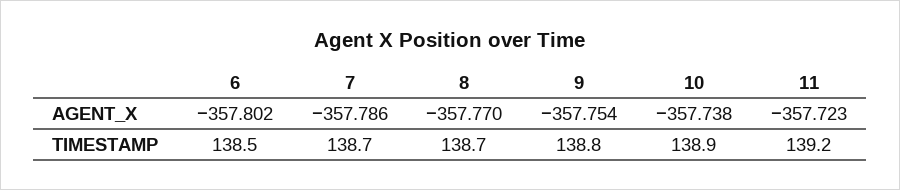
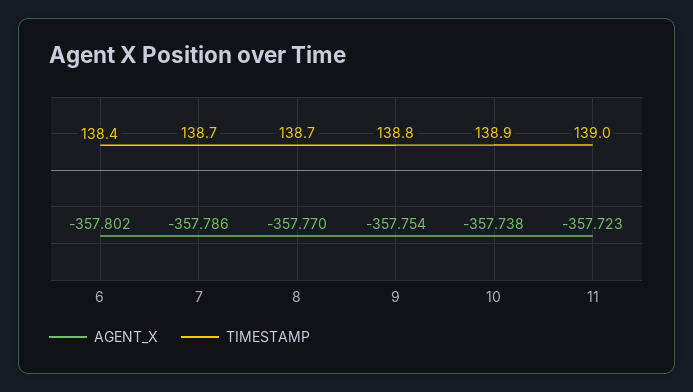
  {
    "AGENT_X": {
      "6": -357.802,
      "7": -357.786,
      "8": -357.77,
      "9": -357.754,
      "10": -357.738,
      "11": -357.723
    },
    "TIMESTAMP": {
-     "6": 138.5,
+     "6": 138.4,
      "7": 138.7,
      "8": 138.7,
      "9": 138.8,
      "10": 138.9,
-     "11": 139.2
+     "11": 139
    }
  }

